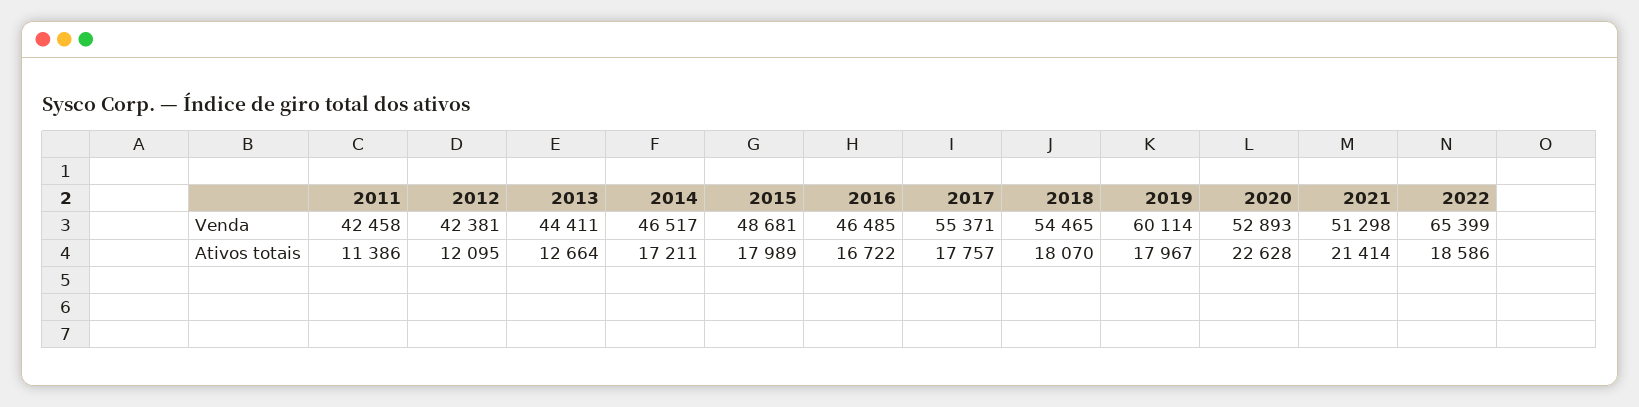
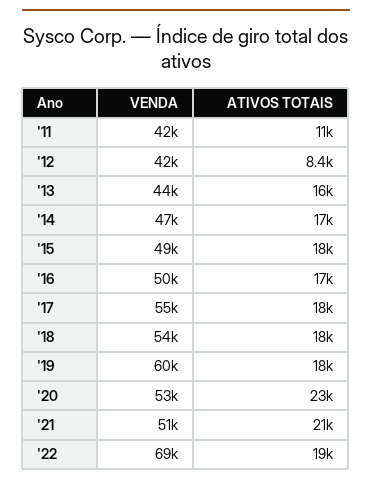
  {
    "2011": {
      "Venda": 42458,
      "Ativos totais": 11386
    },
    "2012": {
      "Venda": 42381,
-     "Ativos totais": 12095
+     "Ativos totais": 8400
    },
    "2013": {
      "Venda": 44411,
-     "Ativos totais": 12664
+     "Ativos totais": 16000
    },
    "2014": {
      "Venda": 46517,
      "Ativos totais": 17211
    },
    "2015": {
      "Venda": 48681,
      "Ativos totais": 17989
    },
    "2016": {
-     "Venda": 46485,
+     "Venda": 50000,
      "Ativos totais": 16722
    },
    "2017": {
      "Venda": 55371,
      "Ativos totais": 17757
    },
    "2018": {
      "Venda": 54465,
      "Ativos totais": 18070
    },
    "2019": {
      "Venda": 60114,
      "Ativos totais": 17967
    },
    "2020": {
      "Venda": 52893,
      "Ativos totais": 22628
    },
    "2021": {
      "Venda": 51298,
      "Ativos totais": 21414
    },
    "2022": {
-     "Venda": 65399,
+     "Venda": 69000,
      "Ativos totais": 18586
    }
  }

